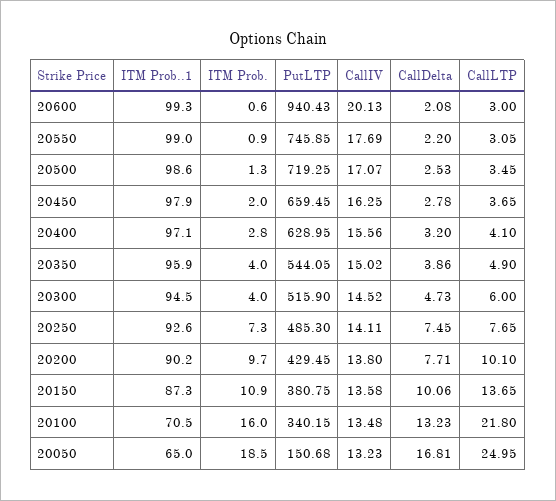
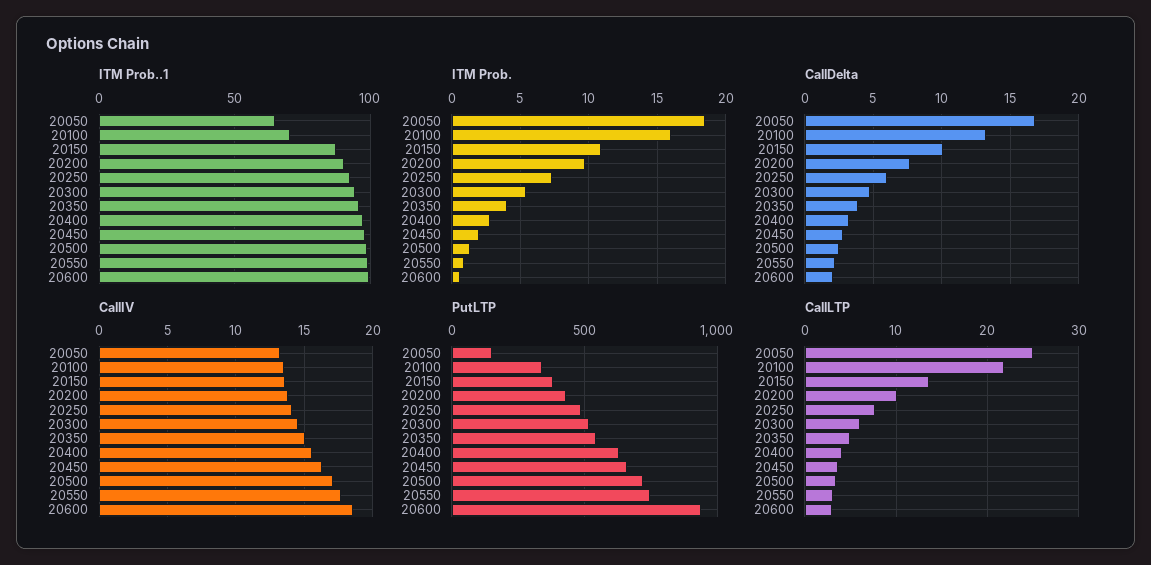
  {
    "ITM Prob..1": {
      "20600": 99.3,
      "20550": 99,
      "20500": 98.6,
      "20450": 97.9,
      "20400": 97.1,
      "20350": 95.9,
      "20300": 94.5,
      "20250": 92.6,
      "20200": 90.2,
      "20150": 87.3,
      "20100": 70.5,
      "20050": 65
    },
    "ITM Prob.": {
      "20600": 0.6,
      "20550": 0.9,
      "20500": 1.3,
      "20450": 2,
      "20400": 2.8,
      "20350": 4,
-     "20300": 4,
+     "20300": 5.5,
      "20250": 7.3,
      "20200": 9.7,
      "20150": 10.9,
      "20100": 16,
      "20050": 18.5
    },
    "PutLTP": {
      "20600": 940.43,
      "20550": 745.85,
      "20500": 719.25,
      "20450": 659.45,
      "20400": 628.95,
      "20350": 544.05,
      "20300": 515.9,
      "20250": 485.3,
      "20200": 429.45,
      "20150": 380.75,
      "20100": 340.15,
      "20050": 150.68
    },
    "CallIV": {
-     "20600": 20.13,
+     "20600": 18.5,
      "20550": 17.69,
      "20500": 17.07,
      "20450": 16.25,
      "20400": 15.56,
      "20350": 15.02,
      "20300": 14.52,
      "20250": 14.11,
      "20200": 13.8,
      "20150": 13.58,
      "20100": 13.48,
      "20050": 13.23
    },
    "CallDelta": {
      "20600": 2.08,
      "20550": 2.2,
      "20500": 2.53,
      "20450": 2.78,
      "20400": 3.2,
      "20350": 3.86,
      "20300": 4.73,
-     "20250": 7.45,
+     "20250": 6,
      "20200": 7.71,
      "20150": 10.06,
      "20100": 13.23,
      "20050": 16.81
    },
    "CallLTP": {
      "20600": 3,
      "20550": 3.05,
      "20500": 3.45,
      "20450": 3.65,
      "20400": 4.1,
      "20350": 4.9,
      "20300": 6,
      "20250": 7.65,
      "20200": 10.1,
      "20150": 13.65,
      "20100": 21.8,
      "20050": 24.95
    }
  }

